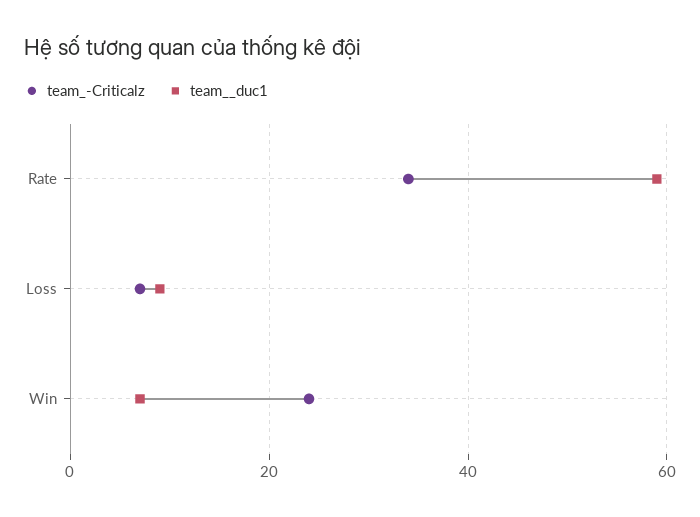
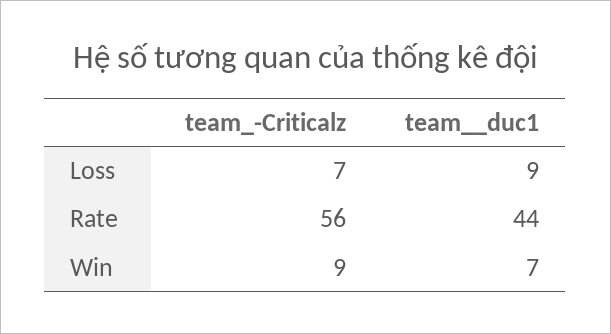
  {
    "team_-Criticalz": {
-     "Rate": 35,
+     "Rate": 56,
      "Loss": 7,
-     "Win": 25
+     "Win": 9
    },
    "team__duc1": {
-     "Rate": 60,
+     "Rate": 44,
      "Loss": 9,
      "Win": 7
    }
  }

